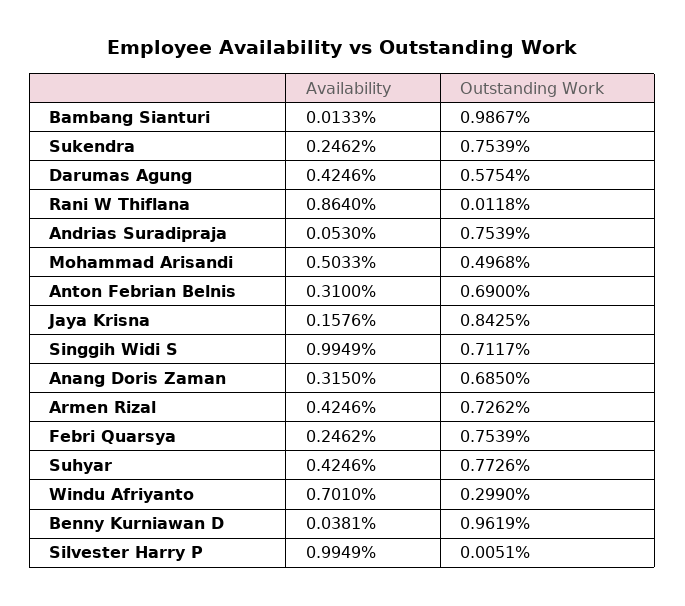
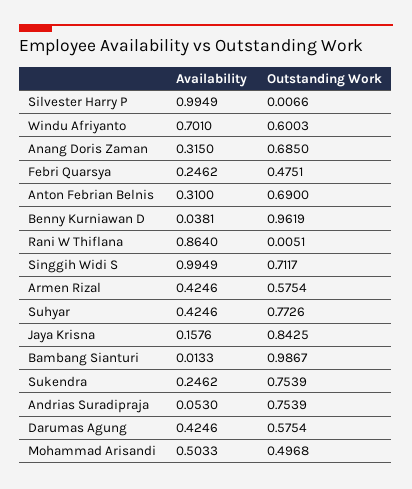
  {
    "Availability": {
      "Bambang Sianturi": 0.0133,
      "Sukendra": 0.2462,
      "Darumas Agung": 0.4246,
      "Rani W Thiflana": 0.864,
      "Andrias Suradipraja": 0.053,
      "Mohammad Arisandi": 0.5033,
      "Anton Febrian Belnis": 0.31,
      "Jaya Krisna": 0.1576,
      "Singgih Widi S": 0.9949,
      "Anang Doris Zaman": 0.315,
      "Armen Rizal": 0.4246,
      "Febri Quarsya": 0.2462,
      "Suhyar": 0.4246,
      "Windu Afriyanto": 0.701,
      "Benny Kurniawan D": 0.0381,
      "Silvester Harry P": 0.9949
    },
    "Outstanding Work": {
      "Bambang Sianturi": 0.9867,
      "Sukendra": 0.7539,
      "Darumas Agung": 0.5754,
-     "Rani W Thiflana": 0.0118,
+     "Rani W Thiflana": 0.0051,
      "Andrias Suradipraja": 0.7539,
      "Mohammad Arisandi": 0.4968,
      "Anton Febrian Belnis": 0.69,
      "Jaya Krisna": 0.8425,
      "Singgih Widi S": 0.7117,
      "Anang Doris Zaman": 0.685,
-     "Armen Rizal": 0.7262,
+     "Armen Rizal": 0.5754,
-     "Febri Quarsya": 0.7539,
+     "Febri Quarsya": 0.4751,
      "Suhyar": 0.7726,
-     "Windu Afriyanto": 0.299,
+     "Windu Afriyanto": 0.6003,
      "Benny Kurniawan D": 0.9619,
-     "Silvester Harry P": 0.0051
+     "Silvester Harry P": 0.0066
    }
  }

